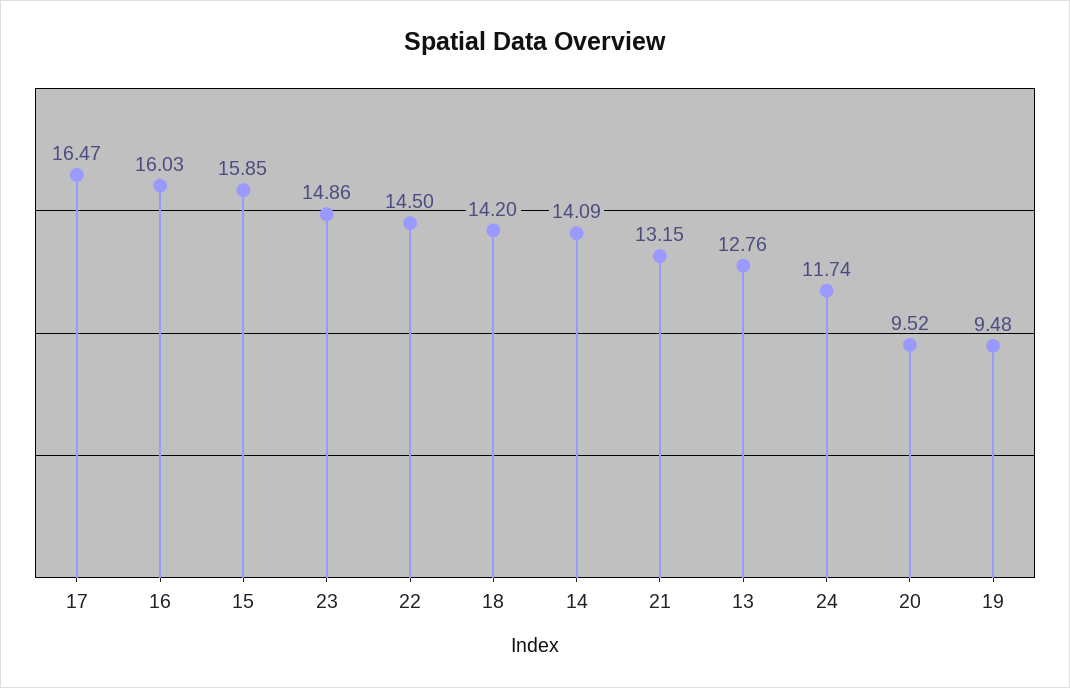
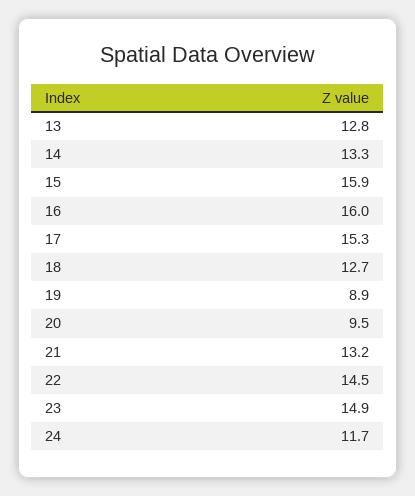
  {
-   "17": 16.47,
+   "17": 15.3,
    "16": 16.03,
    "15": 15.85,
    "23": 14.86,
    "22": 14.5,
-   "18": 14.2,
+   "18": 12.7,
-   "14": 14.09,
+   "14": 13.3,
    "21": 13.15,
    "13": 12.76,
    "24": 11.74,
    "20": 9.52,
-   "19": 9.48
+   "19": 8.9
  }

